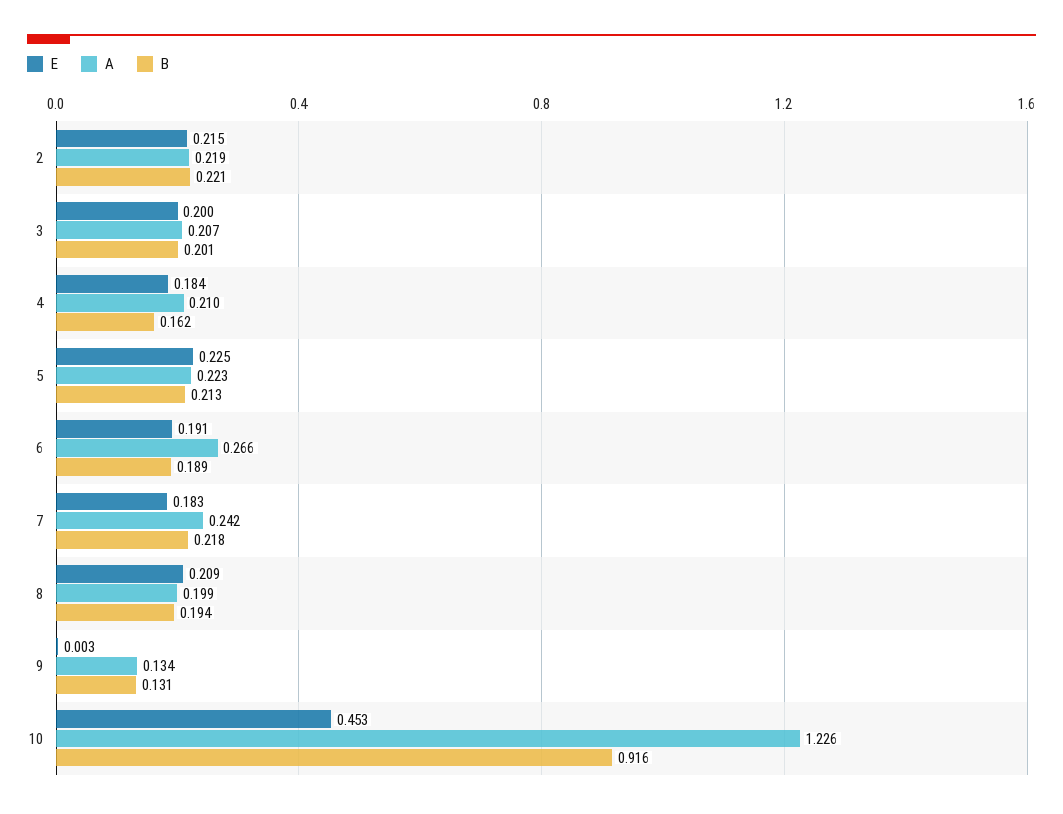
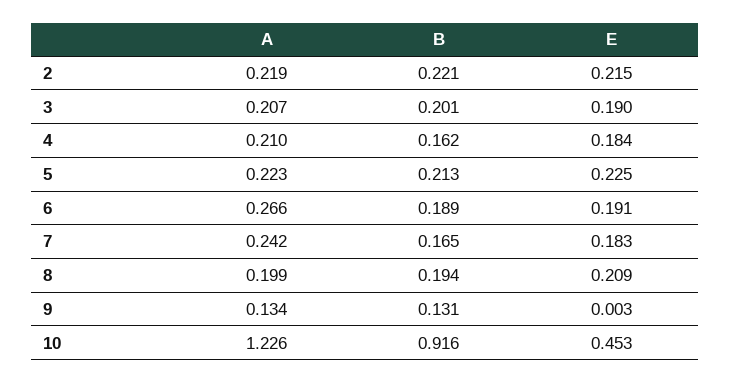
  {
    "E": {
      "2": 0.215,
-     "3": 0.2,
+     "3": 0.19,
      "4": 0.184,
      "5": 0.225,
      "6": 0.191,
      "7": 0.183,
      "8": 0.209,
      "9": 0.003,
      "10": 0.453
    },
    "A": {
      "2": 0.219,
      "3": 0.207,
      "4": 0.21,
      "5": 0.223,
      "6": 0.266,
      "7": 0.242,
      "8": 0.199,
      "9": 0.134,
      "10": 1.226
    },
    "B": {
      "2": 0.221,
      "3": 0.201,
      "4": 0.162,
      "5": 0.213,
      "6": 0.189,
-     "7": 0.218,
+     "7": 0.165,
      "8": 0.194,
      "9": 0.131,
      "10": 0.916
    }
  }

